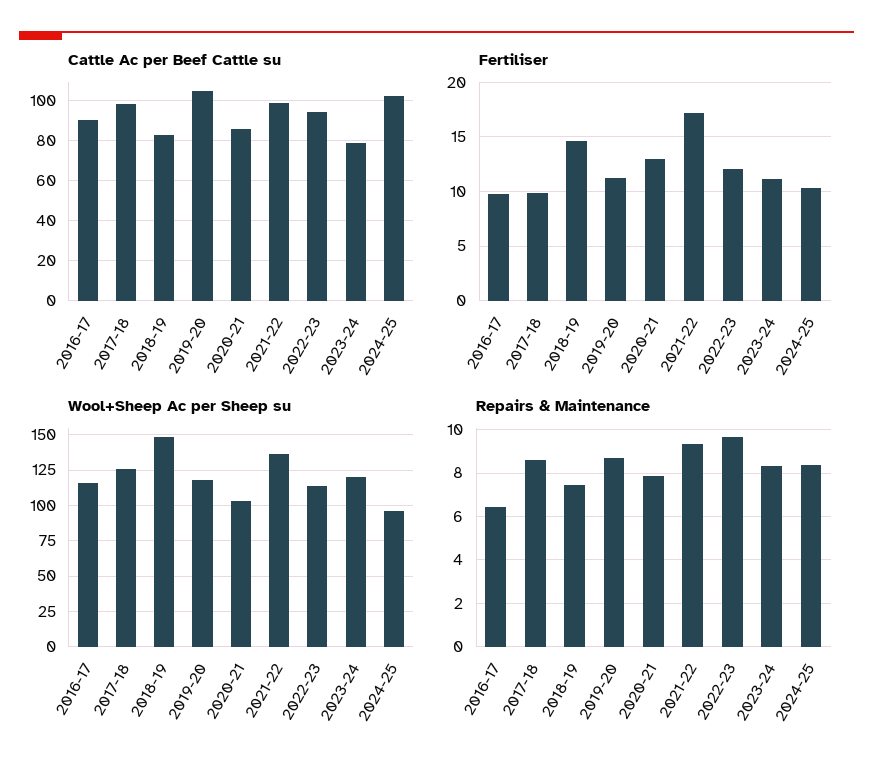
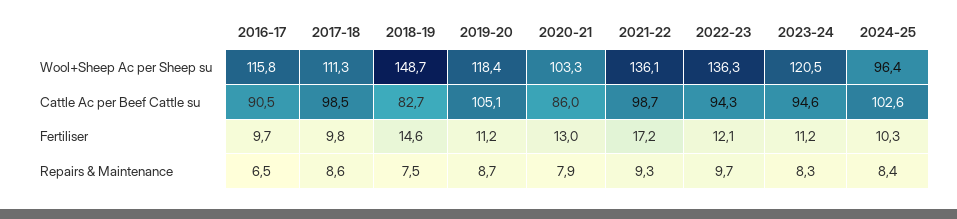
  {
    "Cattle Ac per Beef Cattle su": {
      "2016-17": 90.5,
      "2017-18": 98.5,
      "2018-19": 82.7,
      "2019-20": 105.1,
      "2020-21": 86,
      "2021-22": 98.7,
      "2022-23": 94.3,
-     "2023-24": 80,
+     "2023-24": 94.6,
      "2024-25": 102.6
    },
    "Fertiliser": {
      "2016-17": 9.7,
      "2017-18": 9.8,
      "2018-19": 14.6,
      "2019-20": 11.2,
      "2020-21": 13,
      "2021-22": 17.2,
      "2022-23": 12.1,
      "2023-24": 11.2,
      "2024-25": 10.3
    },
    "Wool+Sheep Ac per Sheep su": {
      "2016-17": 115.8,
-     "2017-18": 125,
+     "2017-18": 111.3,
      "2018-19": 148.7,
      "2019-20": 118.4,
      "2020-21": 103.3,
      "2021-22": 136.1,
-     "2022-23": 115,
+     "2022-23": 136.3,
      "2023-24": 120.5,
      "2024-25": 96.4
    },
    "Repairs & Maintenance": {
      "2016-17": 6.5,
      "2017-18": 8.6,
      "2018-19": 7.5,
      "2019-20": 8.7,
      "2020-21": 7.9,
      "2021-22": 9.3,
      "2022-23": 9.7,
      "2023-24": 8.3,
      "2024-25": 8.4
    }
  }

